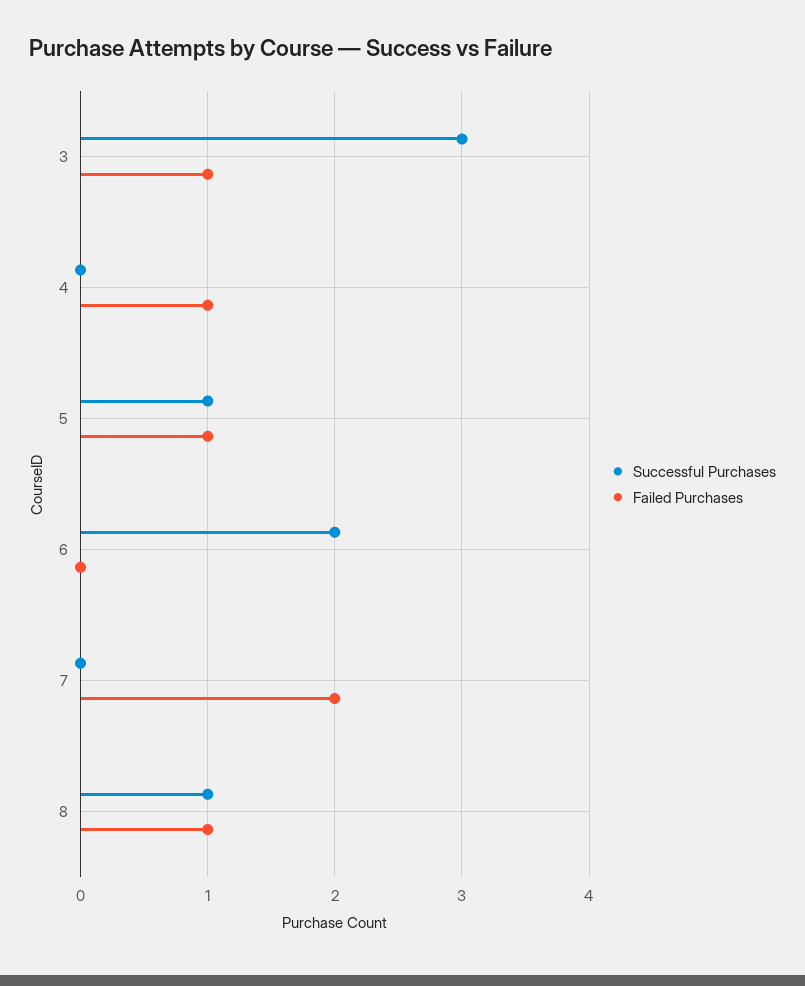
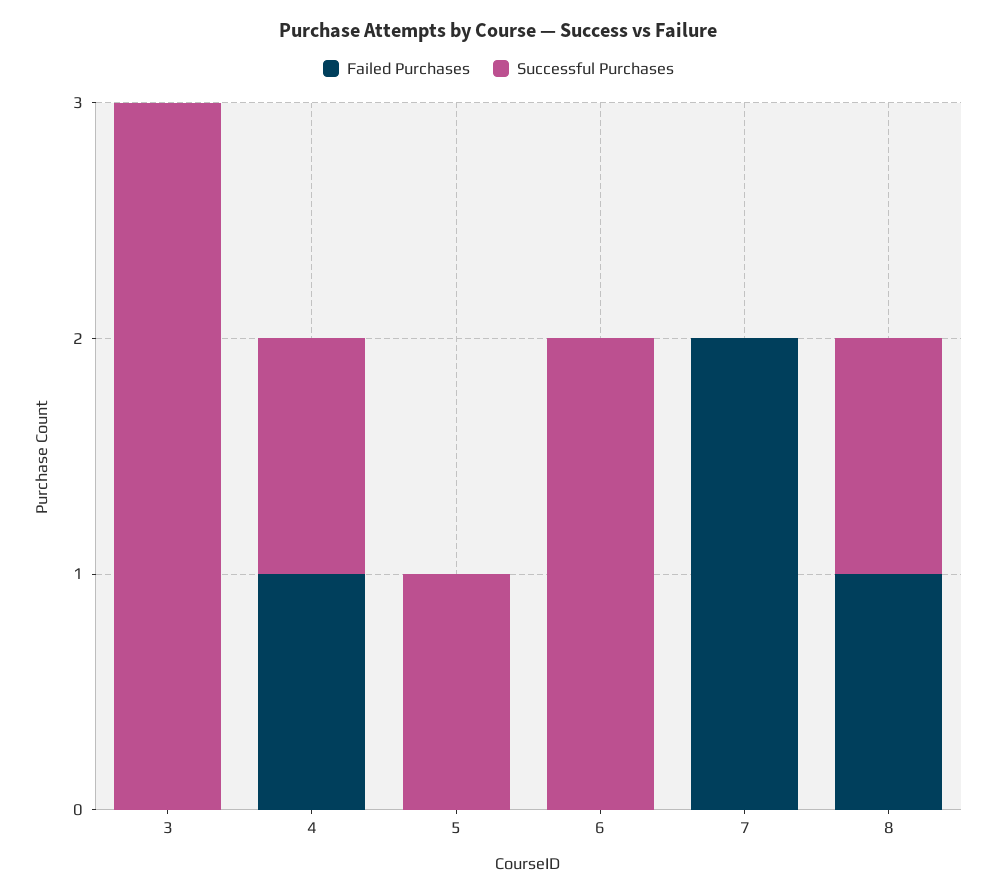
  {
    "Successful Purchases": {
      "3": 3,
-     "4": 0,
+     "4": 1,
      "5": 1,
      "6": 2,
      "7": 0,
      "8": 1
    },
    "Failed Purchases": {
-     "3": 1,
+     "3": 0,
      "4": 1,
-     "5": 1,
+     "5": 0,
      "6": 0,
      "7": 2,
      "8": 1
    }
  }

